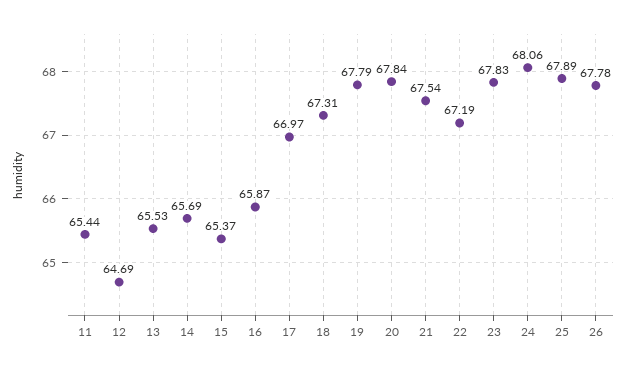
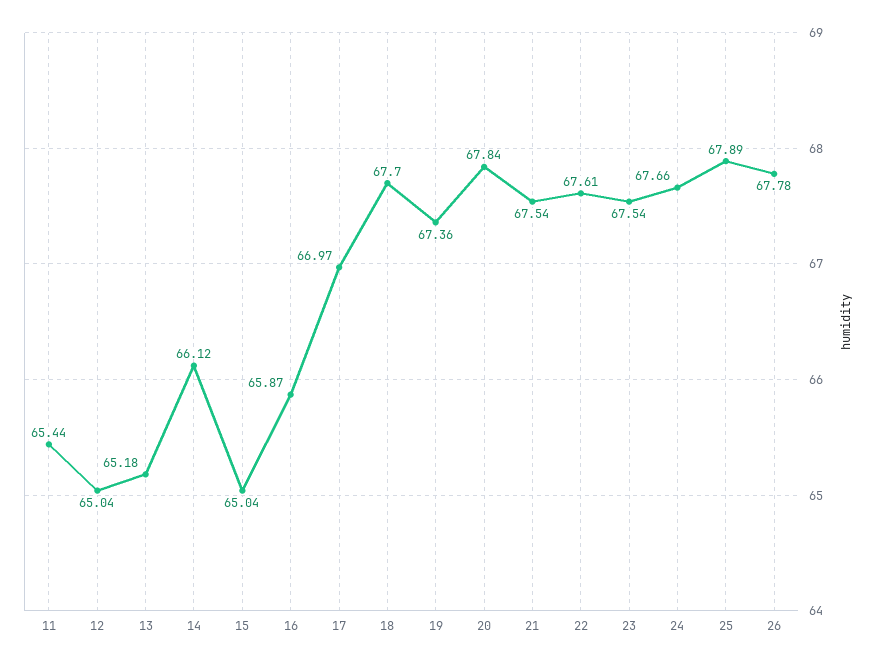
  {
    "11": 65.44,
-   "12": 64.69,
+   "12": 65.04,
-   "13": 65.53,
+   "13": 65.18,
-   "14": 65.69,
+   "14": 66.12,
-   "15": 65.37,
+   "15": 65.04,
    "16": 65.87,
    "17": 66.97,
-   "18": 67.31,
+   "18": 67.7,
-   "19": 67.79,
+   "19": 67.36,
    "20": 67.84,
    "21": 67.54,
-   "22": 67.19,
+   "22": 67.61,
-   "23": 67.83,
+   "23": 67.54,
-   "24": 68.06,
+   "24": 67.66,
    "25": 67.89,
    "26": 67.78
  }

